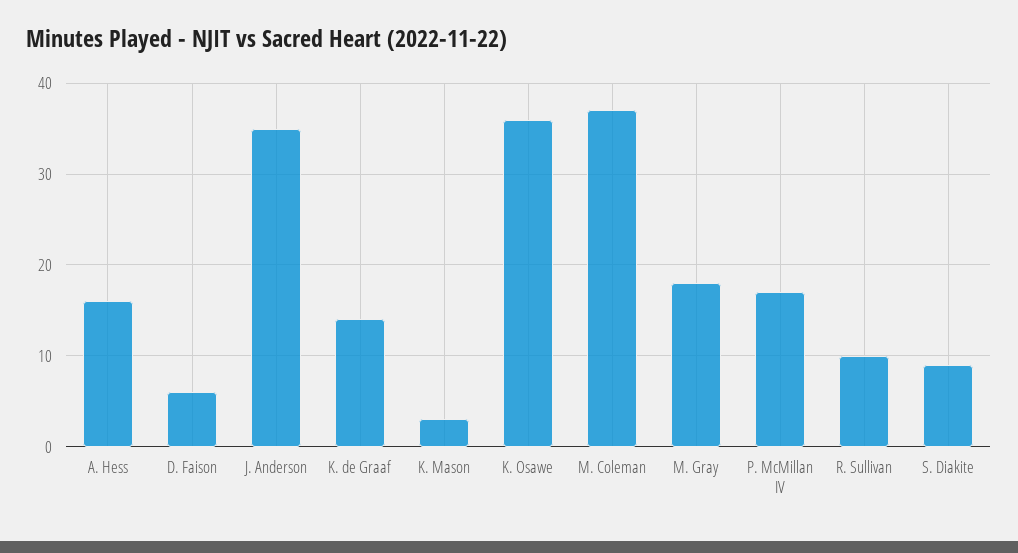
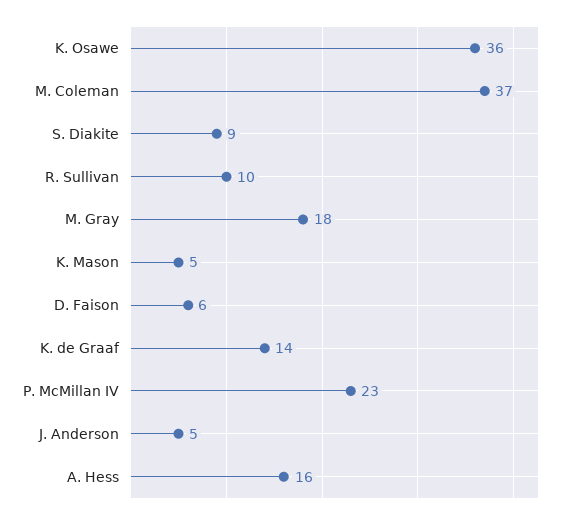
  {
    "A. Hess": 16,
    "D. Faison": 6,
-   "J. Anderson": 35,
+   "J. Anderson": 5,
    "K. de Graaf": 14,
-   "K. Mason": 3,
+   "K. Mason": 5,
    "K. Osawe": 36,
    "M. Coleman": 37,
    "M. Gray": 18,
-   "P. McMillan IV": 17,
+   "P. McMillan IV": 23,
    "R. Sullivan": 10,
    "S. Diakite": 9
  }

